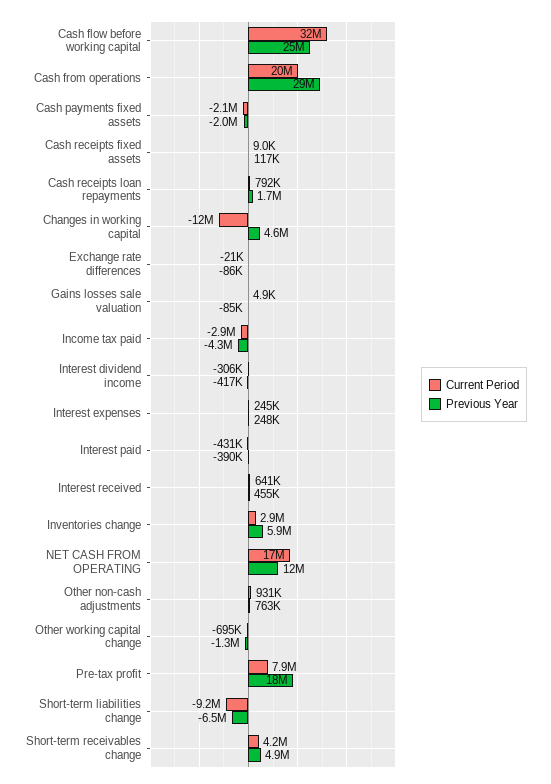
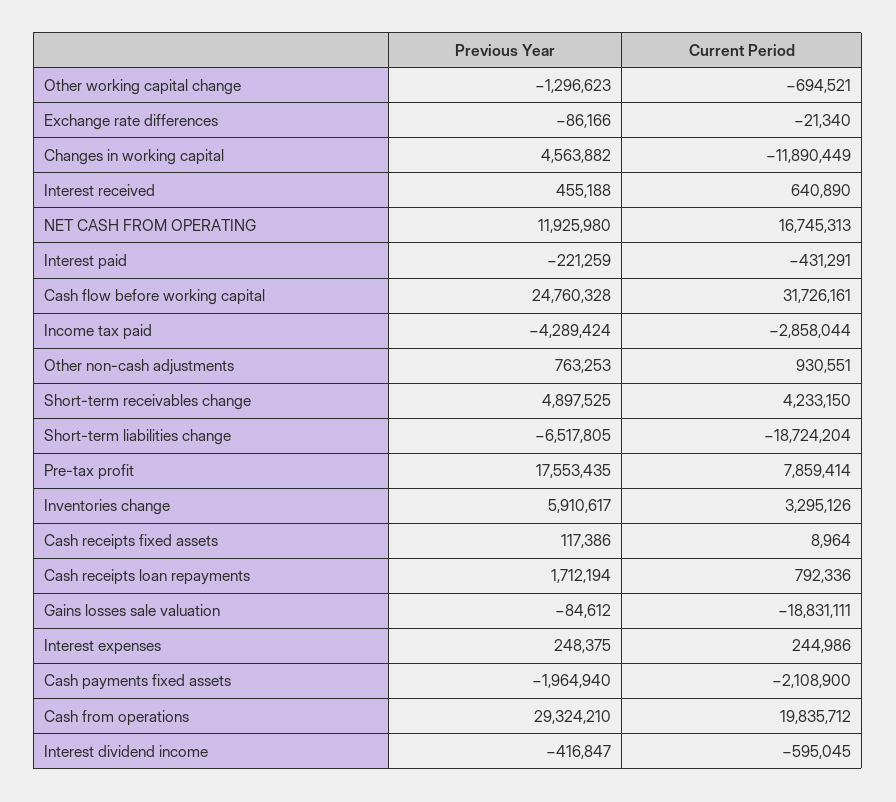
  {
    "Current Period": {
      "Cash flow before working capital": 31726161,
      "Cash from operations": 19835712,
      "Cash payments fixed assets": -2108900,
      "Cash receipts fixed assets": 8964,
      "Cash receipts loan repayments": 792336,
      "Changes in working capital": -11890449,
      "Exchange rate differences": -21340,
-     "Gains losses sale valuation": 4900,
+     "Gains losses sale valuation": -18831111,
      "Income tax paid": -2858044,
-     "Interest dividend income": -306000,
+     "Interest dividend income": -595045,
      "Interest expenses": 244986,
      "Interest paid": -431291,
      "Interest received": 640890,
-     "Inventories change": 2900000,
+     "Inventories change": 3295126,
      "NET CASH FROM OPERATING": 16745313,
      "Other non-cash adjustments": 930551,
      "Other working capital change": -694521,
      "Pre-tax profit": 7859414,
-     "Short-term liabilities change": -9200000,
+     "Short-term liabilities change": -18724204,
      "Short-term receivables change": 4233150
    },
    "Previous Year": {
      "Cash flow before working capital": 24760328,
      "Cash from operations": 29324210,
      "Cash payments fixed assets": -1964940,
      "Cash receipts fixed assets": 117386,
      "Cash receipts loan repayments": 1712194,
      "Changes in working capital": 4563882,
      "Exchange rate differences": -86166,
      "Gains losses sale valuation": -84612,
      "Income tax paid": -4289424,
      "Interest dividend income": -416847,
      "Interest expenses": 248375,
-     "Interest paid": -390000,
+     "Interest paid": -221259,
      "Interest received": 455188,
      "Inventories change": 5910617,
      "NET CASH FROM OPERATING": 11925980,
      "Other non-cash adjustments": 763253,
      "Other working capital change": -1296623,
      "Pre-tax profit": 17553435,
      "Short-term liabilities change": -6517805,
      "Short-term receivables change": 4897525
    }
  }

